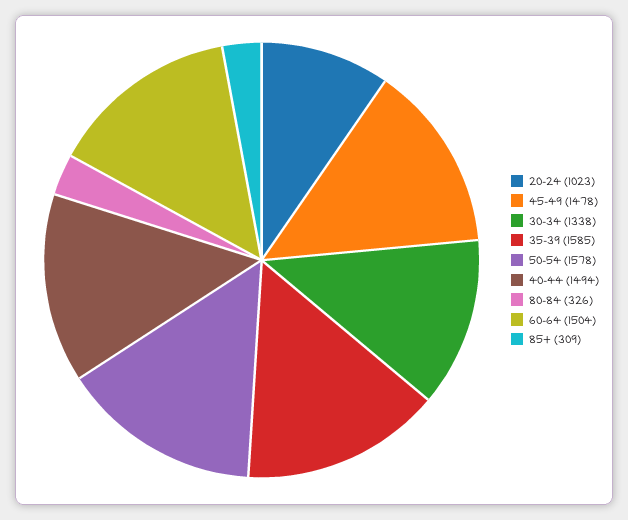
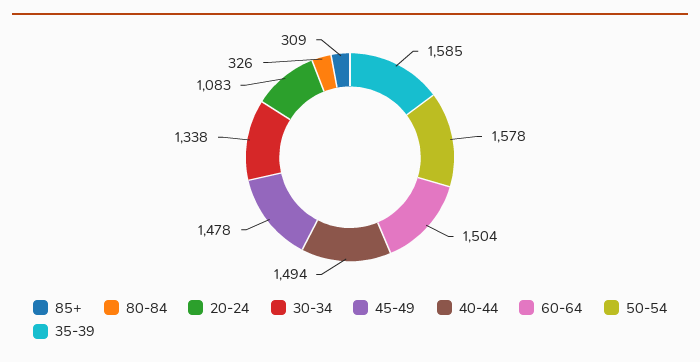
  {
-   "20-24": 1023,
+   "20-24": 1083,
    "45-49": 1478,
    "30-34": 1338,
    "35-39": 1585,
    "50-54": 1578,
    "40-44": 1494,
    "80-84": 326,
    "60-64": 1504,
    "85+": 309
  }

